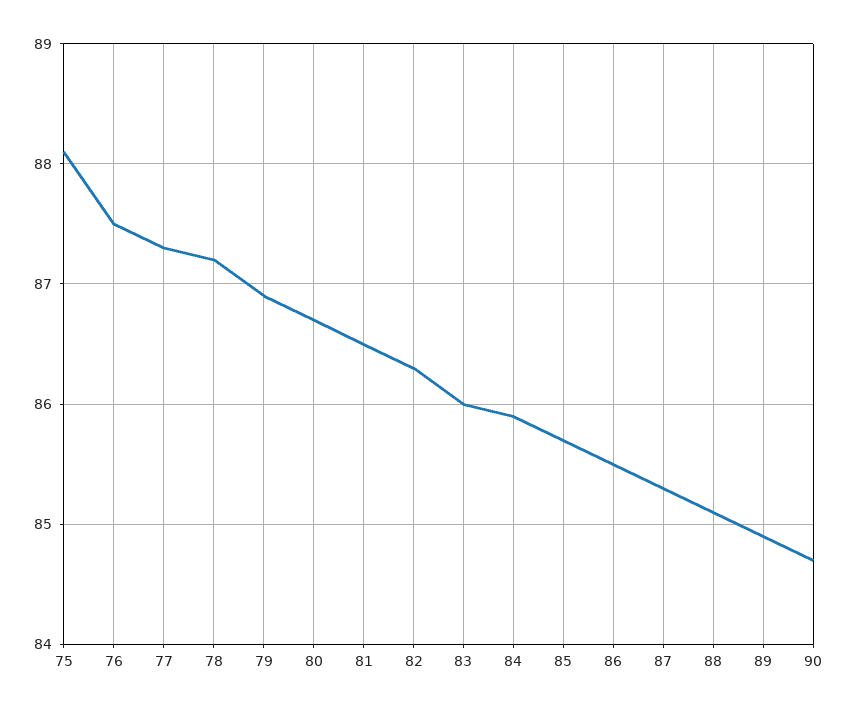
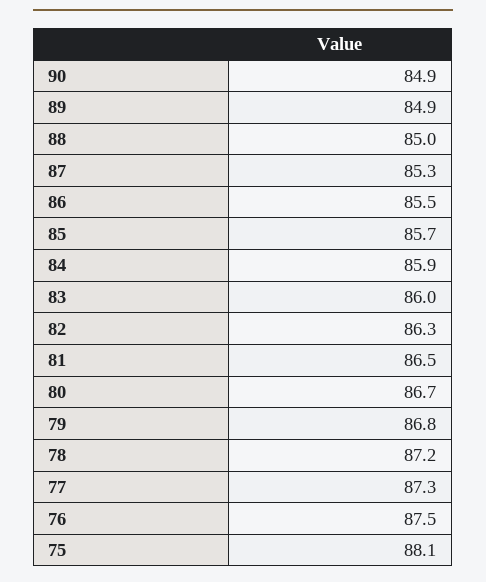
  {
    "75": 88.1,
    "76": 87.5,
    "77": 87.3,
    "78": 87.2,
-   "79": 86.9,
+   "79": 86.8,
    "80": 86.7,
    "81": 86.5,
    "82": 86.3,
    "83": 86,
    "84": 85.9,
    "85": 85.7,
    "86": 85.5,
    "87": 85.3,
-   "88": 85.1,
+   "88": 85,
    "89": 84.9,
-   "90": 84.7
+   "90": 84.9
  }

